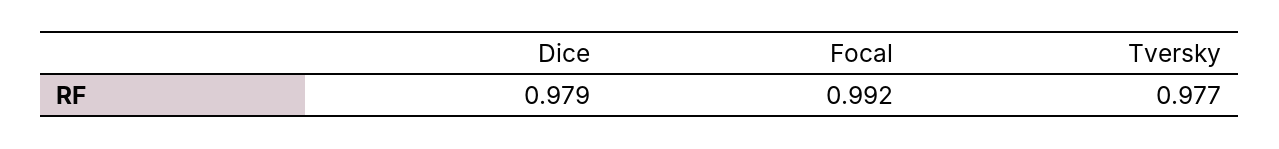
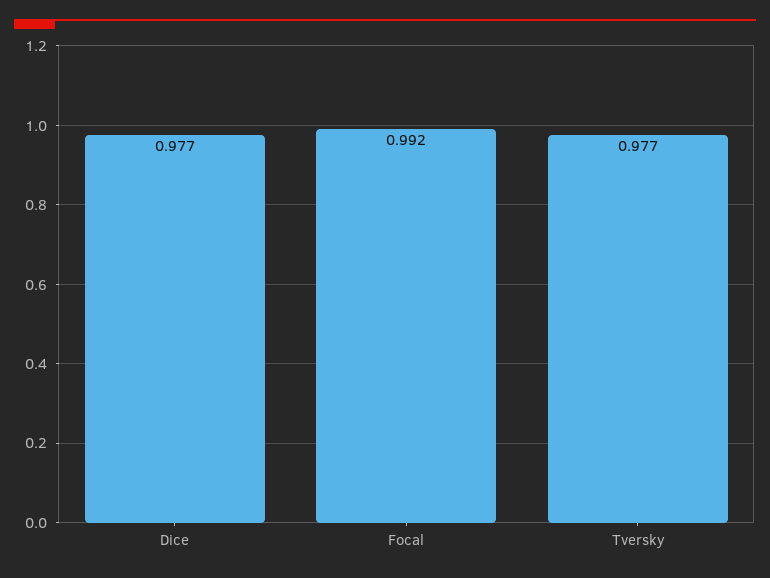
  {
-   "Dice": 0.979,
+   "Dice": 0.977,
    "Focal": 0.992,
    "Tversky": 0.977
  }

